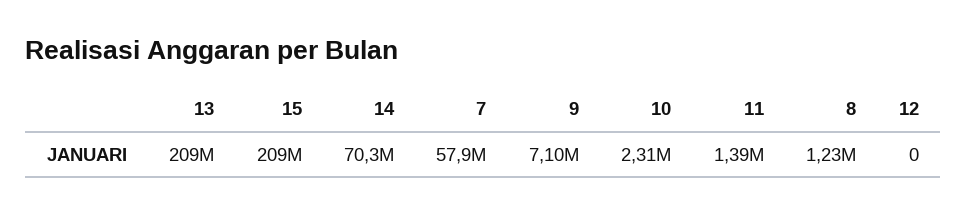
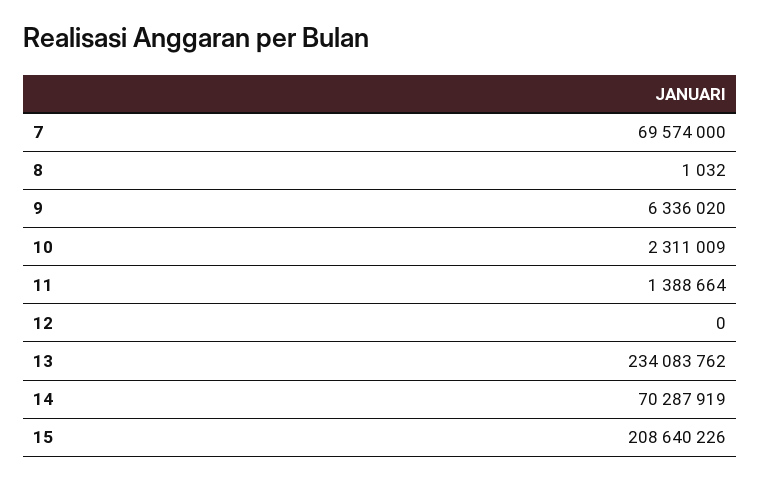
  {
-   "13": 209000000,
+   "13": 234083762,
    "15": 208640226,
    "14": 70287919,
-   "7": 57900000,
+   "7": 69574000,
-   "9": 7100000,
+   "9": 6336020,
    "10": 2311009,
    "11": 1388664,
-   "8": 1230000,
+   "8": 1032,
    "12": 0
  }

